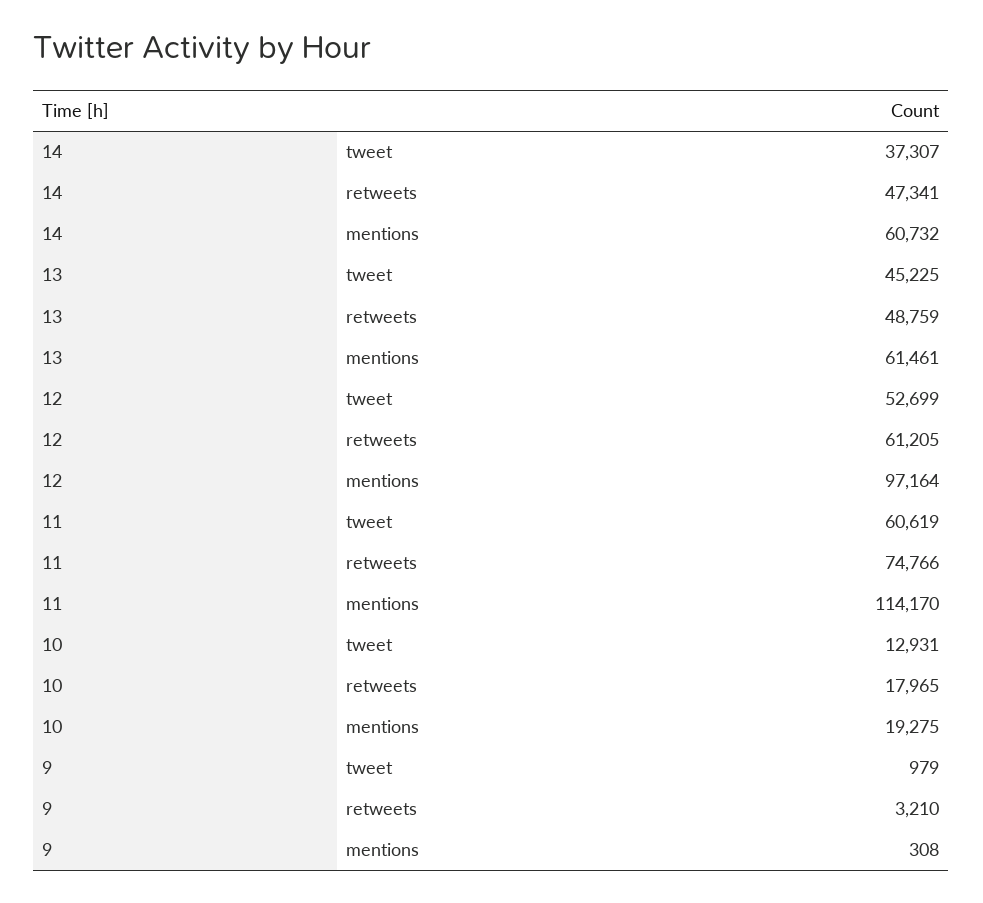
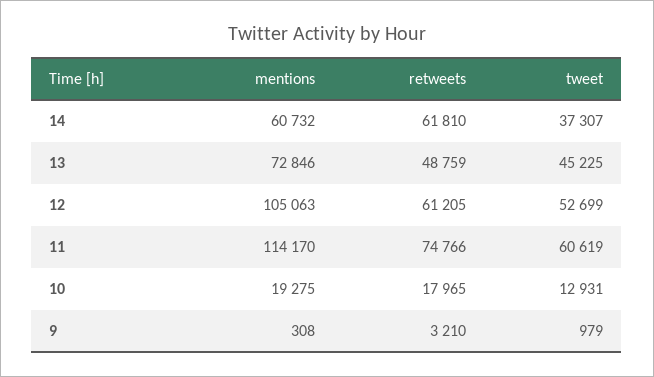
  {
    "14": {
      "tweet": 37307,
-     "retweets": 47341,
+     "retweets": 61810,
      "mentions": 60732
    },
    "13": {
      "tweet": 45225,
      "retweets": 48759,
-     "mentions": 61461
+     "mentions": 72846
    },
    "12": {
      "tweet": 52699,
      "retweets": 61205,
-     "mentions": 97164
+     "mentions": 105063
    },
    "11": {
      "tweet": 60619,
      "retweets": 74766,
      "mentions": 114170
    },
    "10": {
      "tweet": 12931,
      "retweets": 17965,
      "mentions": 19275
    },
    "9": {
      "tweet": 979,
      "retweets": 3210,
      "mentions": 308
    }
  }

